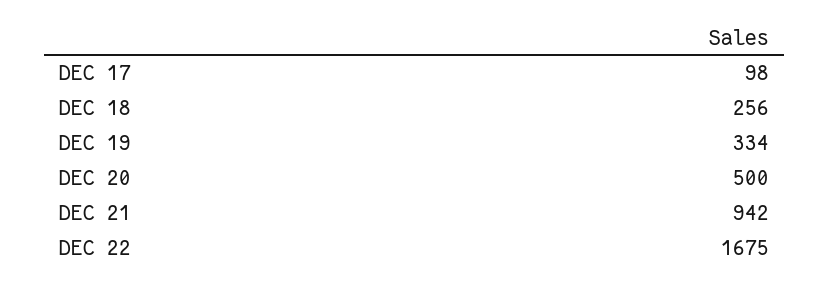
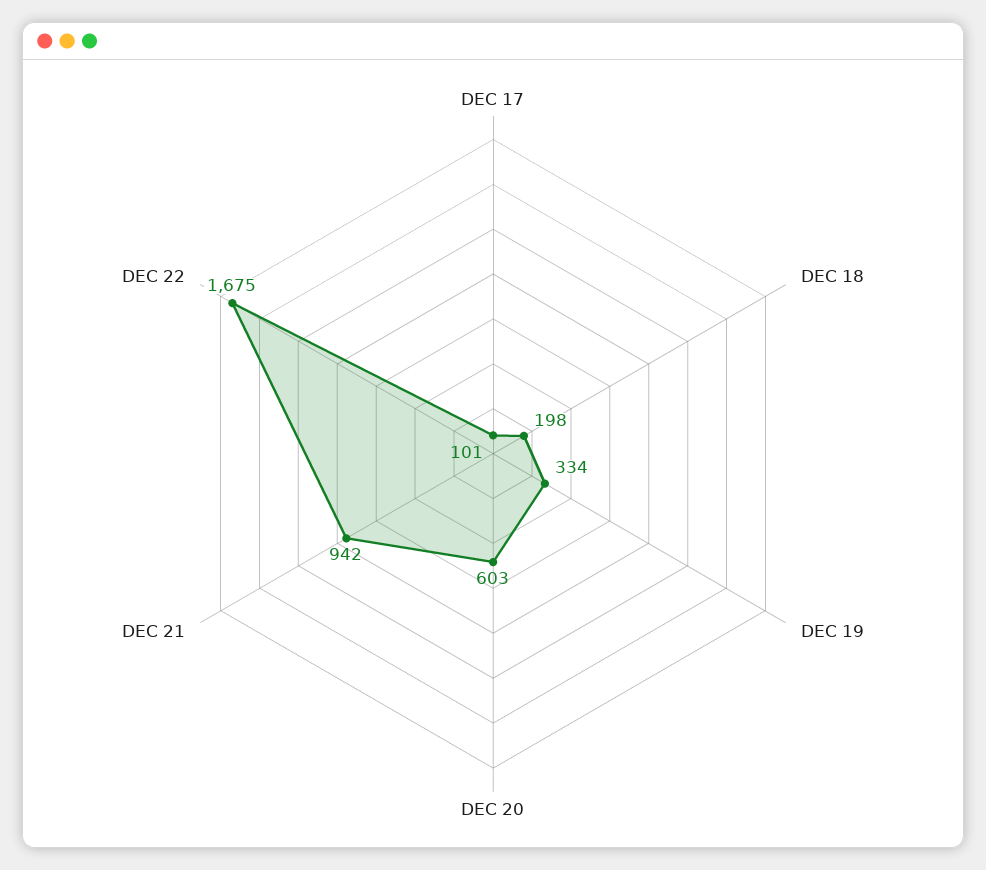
  {
-   "DEC 17": 98,
+   "DEC 17": 101,
-   "DEC 18": 256,
+   "DEC 18": 198,
    "DEC 19": 334,
-   "DEC 20": 500,
+   "DEC 20": 603,
    "DEC 21": 942,
    "DEC 22": 1675
  }

